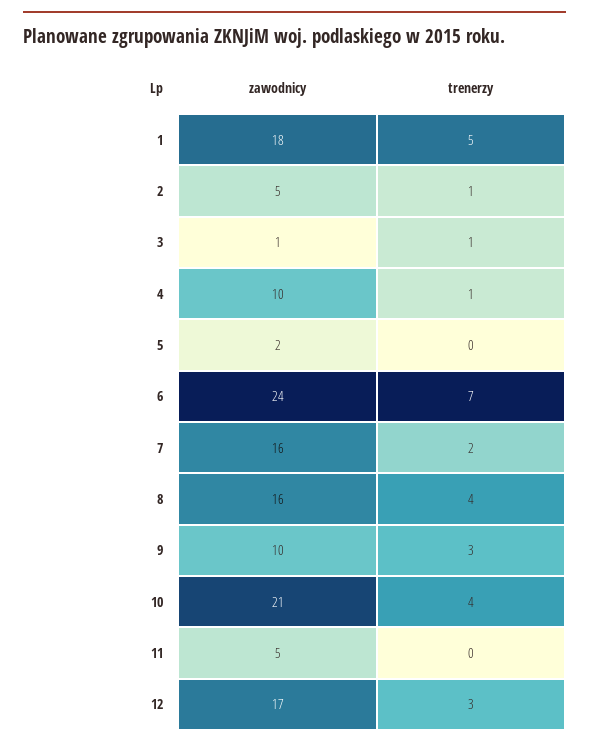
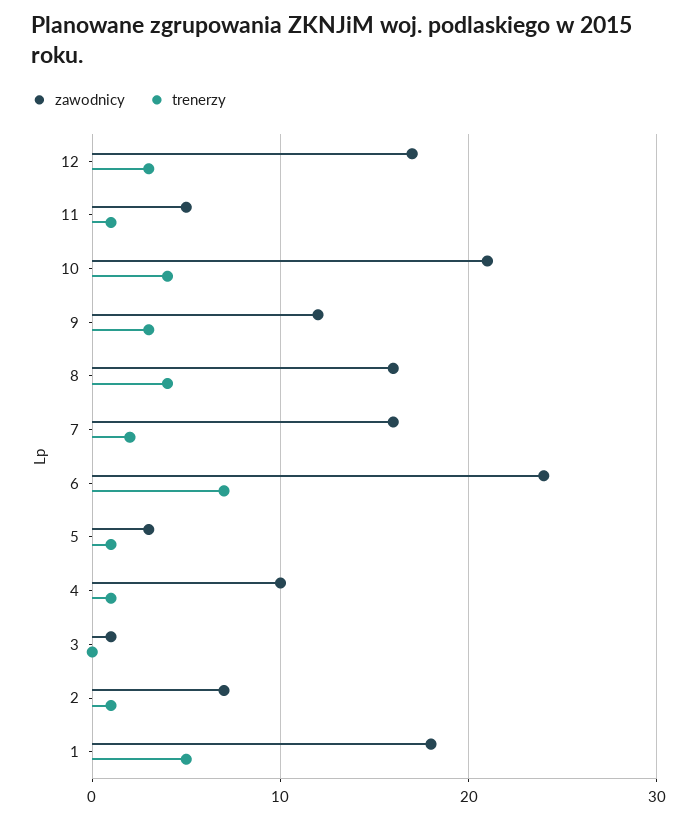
  {
    "zawodnicy": {
      "1": 18,
-     "2": 5,
+     "2": 7,
      "3": 1,
      "4": 10,
-     "5": 2,
+     "5": 3,
      "6": 24,
      "7": 16,
      "8": 16,
-     "9": 10,
+     "9": 12,
      "10": 21,
      "11": 5,
      "12": 17
    },
    "trenerzy": {
      "1": 5,
      "2": 1,
-     "3": 1,
+     "3": 0,
      "4": 1,
-     "5": 0,
+     "5": 1,
      "6": 7,
      "7": 2,
      "8": 4,
      "9": 3,
      "10": 4,
-     "11": 0,
+     "11": 1,
      "12": 3
    }
  }

